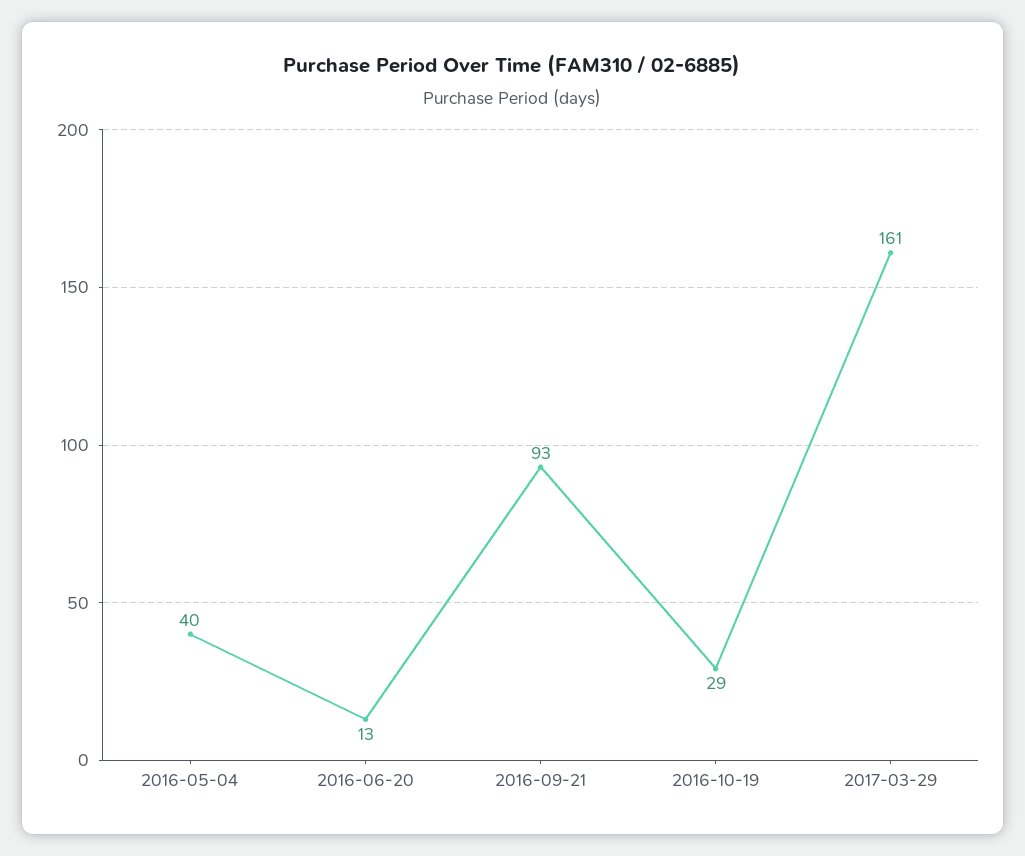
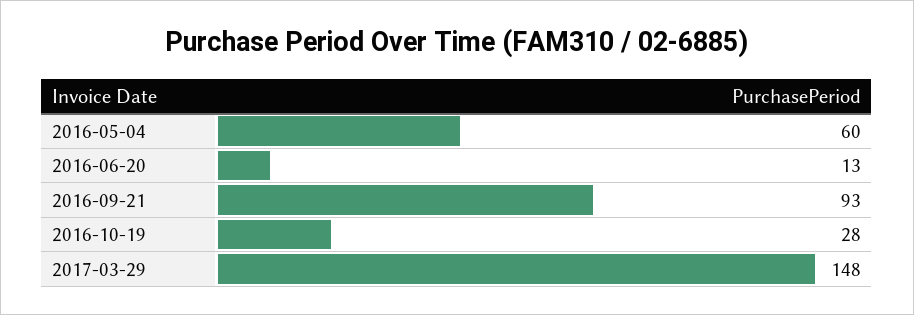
  {
-   "2016-05-04": 40,
+   "2016-05-04": 60,
    "2016-06-20": 13,
    "2016-09-21": 93,
-   "2016-10-19": 29,
+   "2016-10-19": 28,
-   "2017-03-29": 161
+   "2017-03-29": 148
  }

